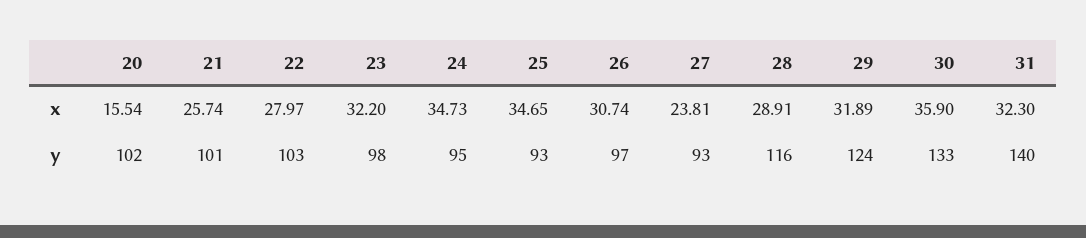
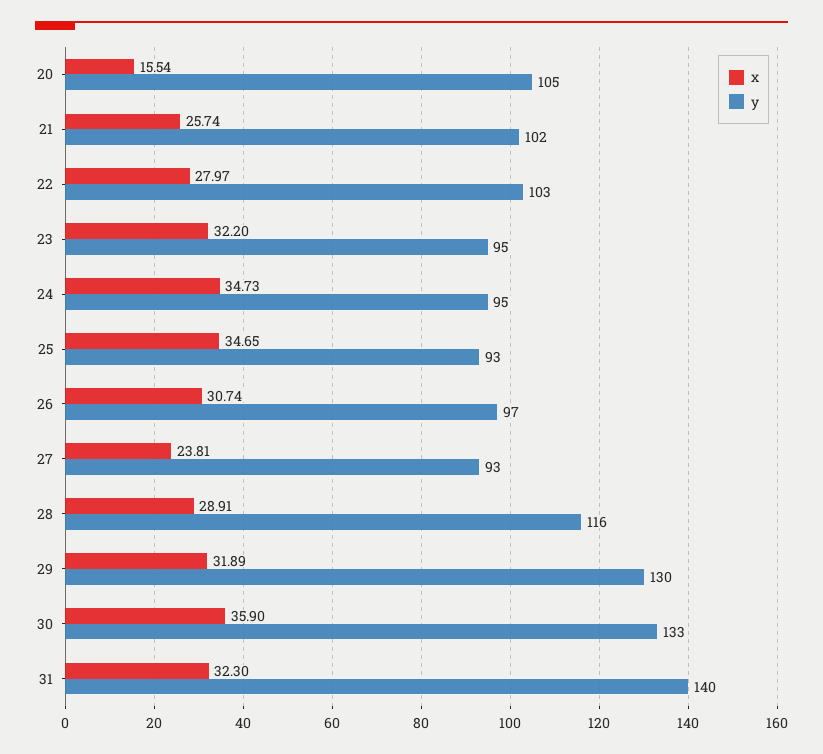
  {
    "x": {
      "20": 15.54,
      "21": 25.74,
      "22": 27.97,
      "23": 32.2,
      "24": 34.73,
      "25": 34.65,
      "26": 30.74,
      "27": 23.81,
      "28": 28.91,
      "29": 31.89,
      "30": 35.9,
      "31": 32.3
    },
    "y": {
-     "20": 102,
+     "20": 105,
-     "21": 101,
+     "21": 102,
      "22": 103,
-     "23": 98,
+     "23": 95,
      "24": 95,
      "25": 93,
      "26": 97,
      "27": 93,
      "28": 116,
-     "29": 124,
+     "29": 130,
      "30": 133,
      "31": 140
    }
  }

